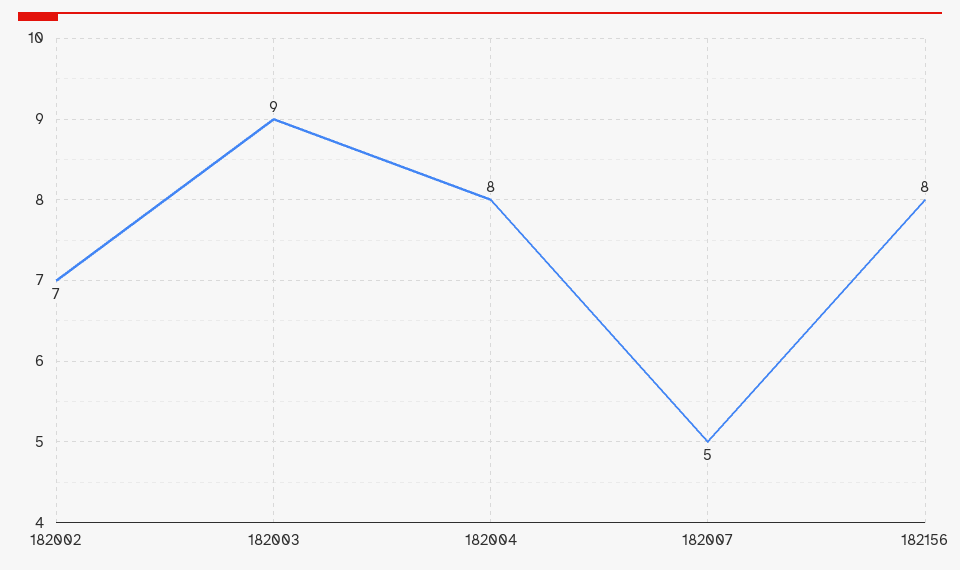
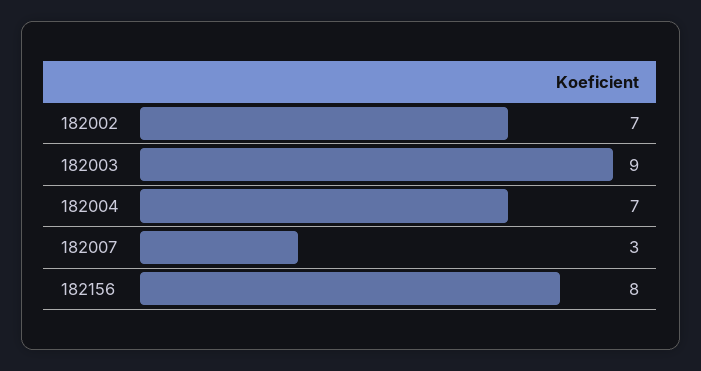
  {
    "182002": 7,
    "182003": 9,
-   "182004": 8,
+   "182004": 7,
-   "182007": 5,
+   "182007": 3,
    "182156": 8
  }

